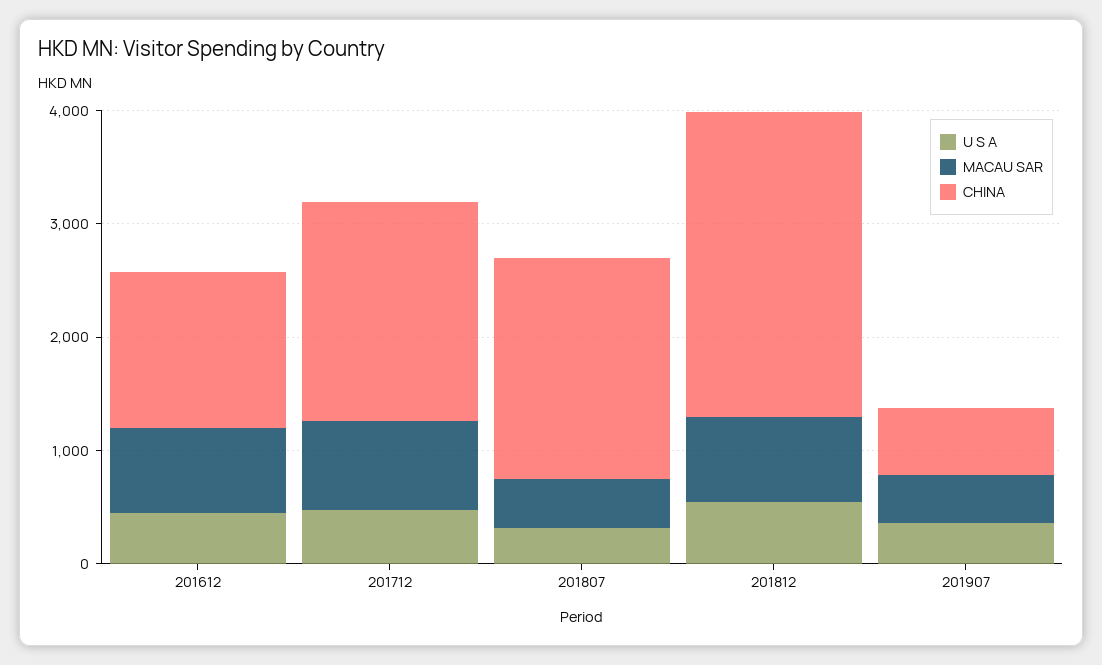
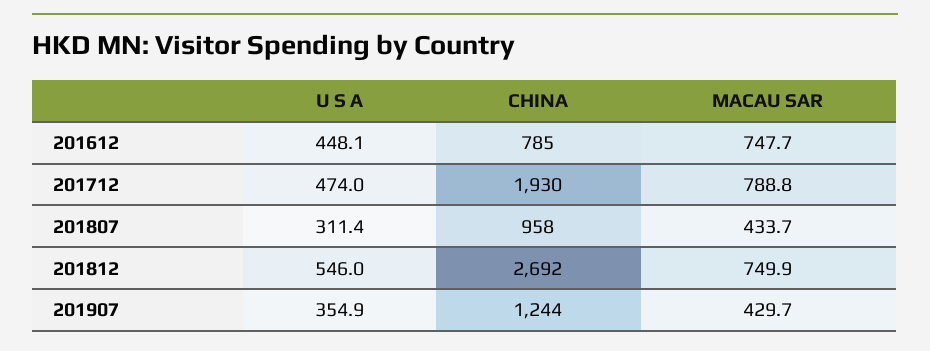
  {
    "U S A": {
      "201612": 448.1,
      "201712": 474,
      "201807": 311.4,
      "201812": 546,
      "201907": 354.9
    },
    "MACAU SAR": {
      "201612": 747.7,
      "201712": 788.8,
      "201807": 433.7,
      "201812": 749.9,
      "201907": 429.7
    },
    "CHINA": {
-     "201612": 1400,
+     "201612": 785,
      "201712": 1930,
-     "201807": 2000,
+     "201807": 958,
      "201812": 2692,
-     "201907": 600
+     "201907": 1244
    }
  }

